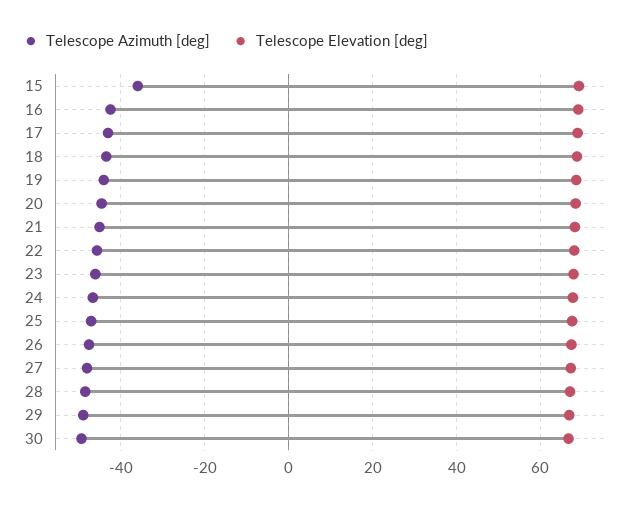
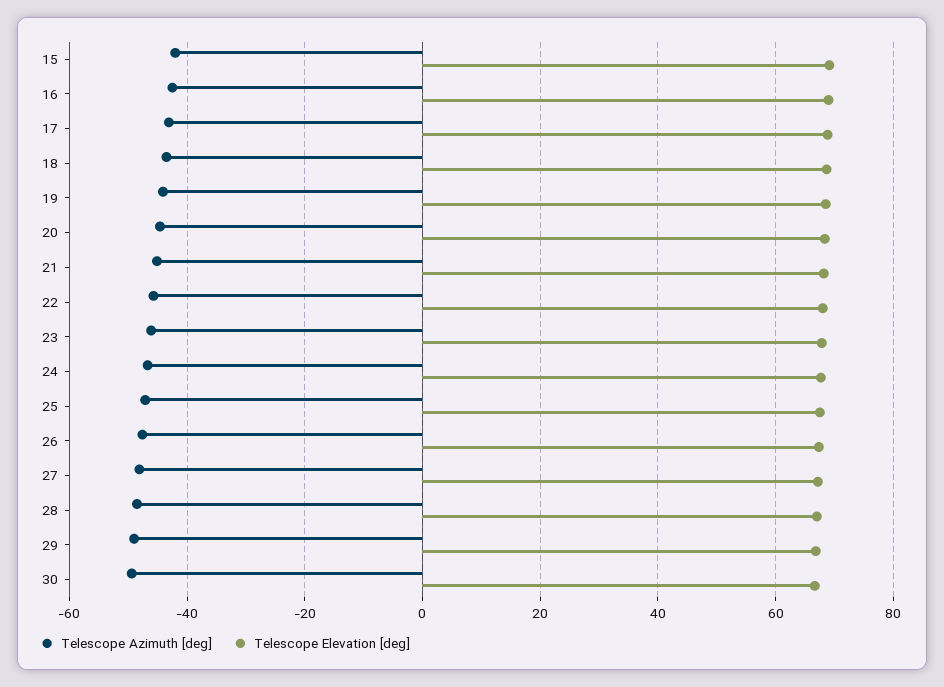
  {
    "Telescope Azimuth [deg]": {
-     "15": -36,
+     "15": -42,
      "16": -42,
      "17": -44,
      "18": -44,
      "19": -44,
      "20": -44,
      "21": -46,
      "22": -46,
      "23": -46,
      "24": -46,
      "25": -48,
      "26": -48,
      "27": -48,
      "28": -48,
      "29": -50,
      "30": -50
    },
    "Telescope Elevation [deg]": {
      "15": 70,
      "16": 70,
      "17": 68,
      "18": 68,
      "19": 68,
      "20": 68,
      "21": 68,
      "22": 68,
      "23": 68,
      "24": 68,
      "25": 68,
      "26": 68,
      "27": 68,
      "28": 68,
      "29": 66,
      "30": 66
    }
  }

